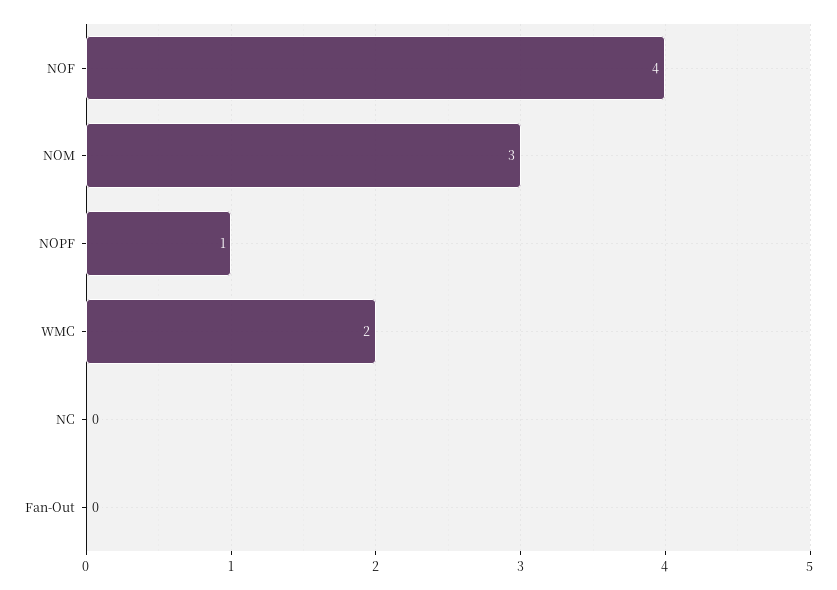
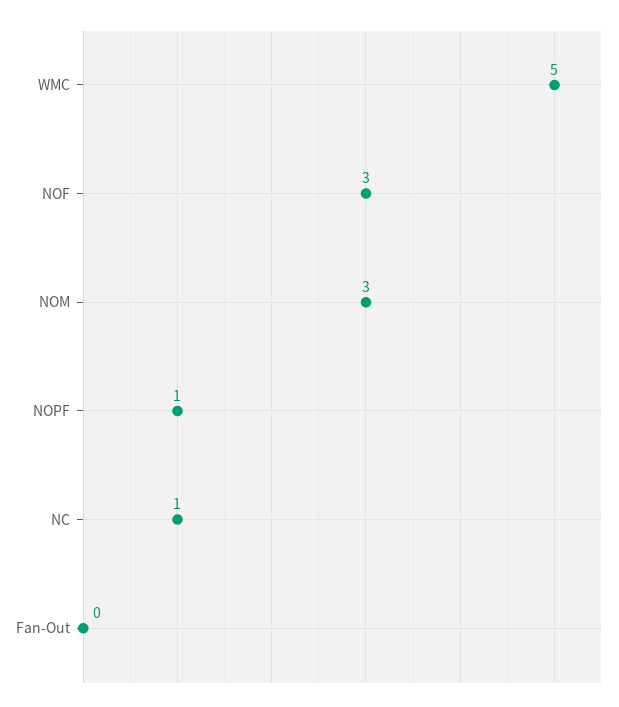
  {
-   "NOF": 4,
+   "NOF": 3,
    "NOM": 3,
    "NOPF": 1,
-   "WMC": 2,
+   "WMC": 5,
-   "NC": 0,
+   "NC": 1,
    "Fan-Out": 0
  }

